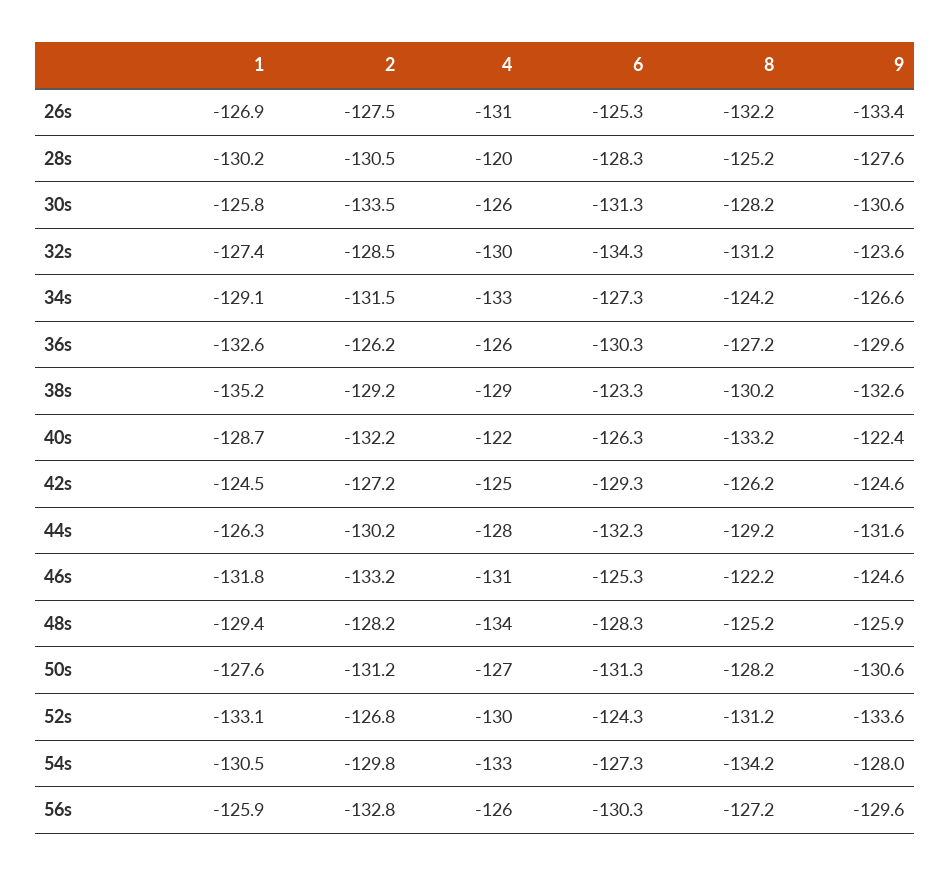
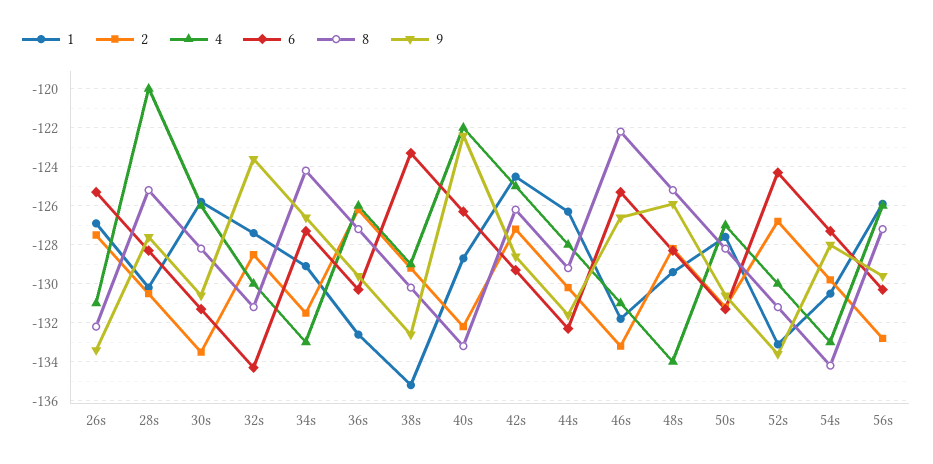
  {
    "1": {
      "26s": -126.9,
      "28s": -130.2,
      "30s": -125.8,
      "32s": -127.4,
      "34s": -129.1,
      "36s": -132.6,
      "38s": -135.2,
      "40s": -128.7,
      "42s": -124.5,
      "44s": -126.3,
      "46s": -131.8,
      "48s": -129.4,
      "50s": -127.6,
      "52s": -133.1,
      "54s": -130.5,
      "56s": -125.9
    },
    "2": {
      "26s": -127.5,
      "28s": -130.5,
      "30s": -133.5,
      "32s": -128.5,
      "34s": -131.5,
      "36s": -126.2,
      "38s": -129.2,
      "40s": -132.2,
      "42s": -127.2,
      "44s": -130.2,
      "46s": -133.2,
      "48s": -128.2,
      "50s": -131.2,
      "52s": -126.8,
      "54s": -129.8,
      "56s": -132.8
    },
    "4": {
      "26s": -131,
      "28s": -120,
      "30s": -126,
      "32s": -130,
      "34s": -133,
      "36s": -126,
      "38s": -129,
      "40s": -122,
      "42s": -125,
      "44s": -128,
      "46s": -131,
      "48s": -134,
      "50s": -127,
      "52s": -130,
      "54s": -133,
      "56s": -126
    },
    "6": {
      "26s": -125.3,
      "28s": -128.3,
      "30s": -131.3,
      "32s": -134.3,
      "34s": -127.3,
      "36s": -130.3,
      "38s": -123.3,
      "40s": -126.3,
      "42s": -129.3,
      "44s": -132.3,
      "46s": -125.3,
      "48s": -128.3,
      "50s": -131.3,
      "52s": -124.3,
      "54s": -127.3,
      "56s": -130.3
    },
    "8": {
      "26s": -132.2,
      "28s": -125.2,
      "30s": -128.2,
      "32s": -131.2,
      "34s": -124.2,
      "36s": -127.2,
      "38s": -130.2,
      "40s": -133.2,
      "42s": -126.2,
      "44s": -129.2,
      "46s": -122.2,
      "48s": -125.2,
      "50s": -128.2,
      "52s": -131.2,
      "54s": -134.2,
      "56s": -127.2
    },
    "9": {
      "26s": -133.4,
      "28s": -127.6,
      "30s": -130.6,
      "32s": -123.6,
      "34s": -126.6,
      "36s": -129.6,
      "38s": -132.6,
      "40s": -122.4,
-     "42s": -124.6,
+     "42s": -128.5,
      "44s": -131.6,
-     "46s": -124.6,
+     "46s": -126.5,
      "48s": -125.9,
      "50s": -130.6,
      "52s": -133.6,
      "54s": -128,
      "56s": -129.6
    }
  }

